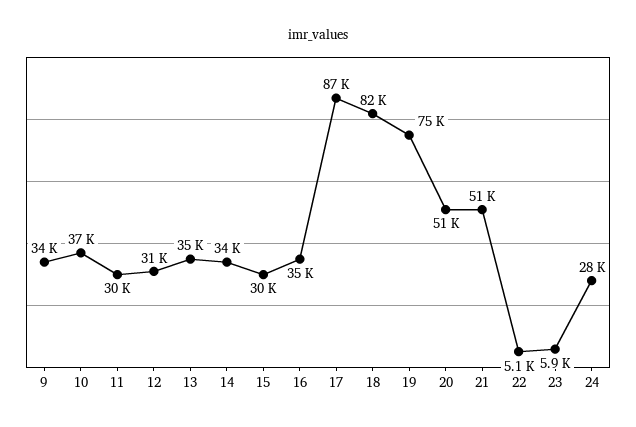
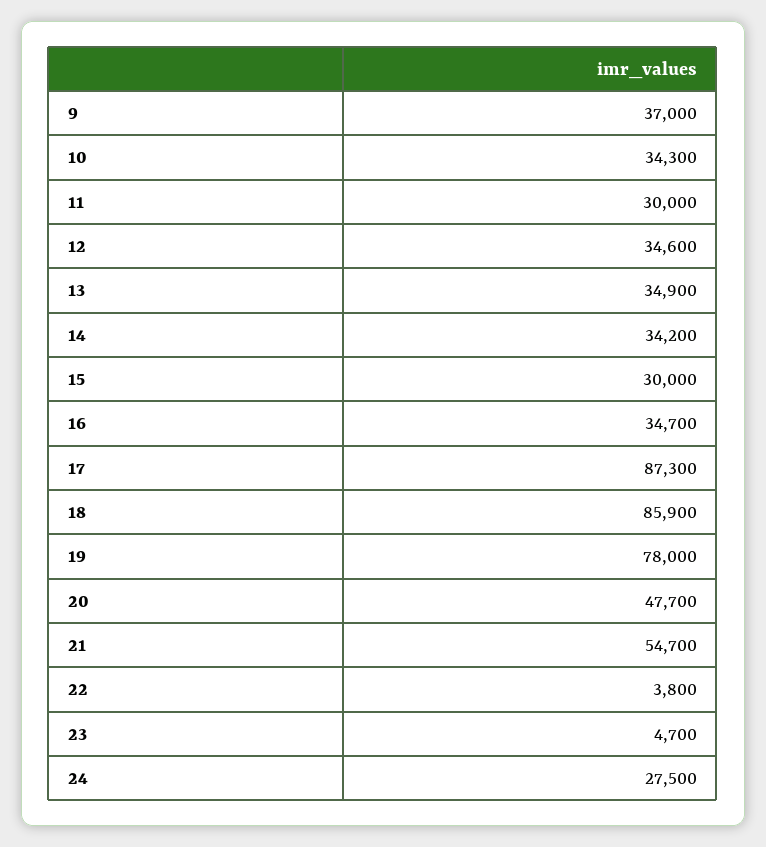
  {
-   "9": 34000,
+   "9": 37000,
-   "10": 37000,
+   "10": 34300,
    "11": 30000,
-   "12": 31000,
+   "12": 34600,
    "13": 34900,
    "14": 34200,
    "15": 30000,
    "16": 34700,
    "17": 87300,
-   "18": 82000,
+   "18": 85900,
-   "19": 75000,
+   "19": 78000,
-   "20": 51000,
+   "20": 47700,
-   "21": 51000,
+   "21": 54700,
-   "22": 5100,
+   "22": 3800,
-   "23": 5900,
+   "23": 4700,
    "24": 27500
  }

